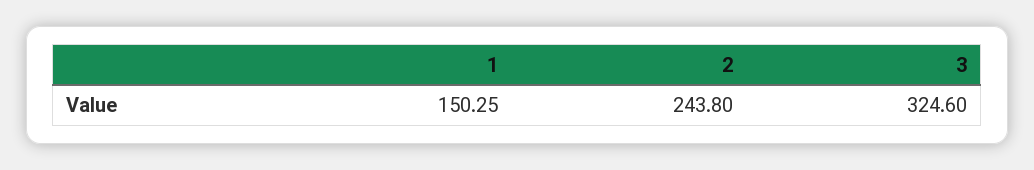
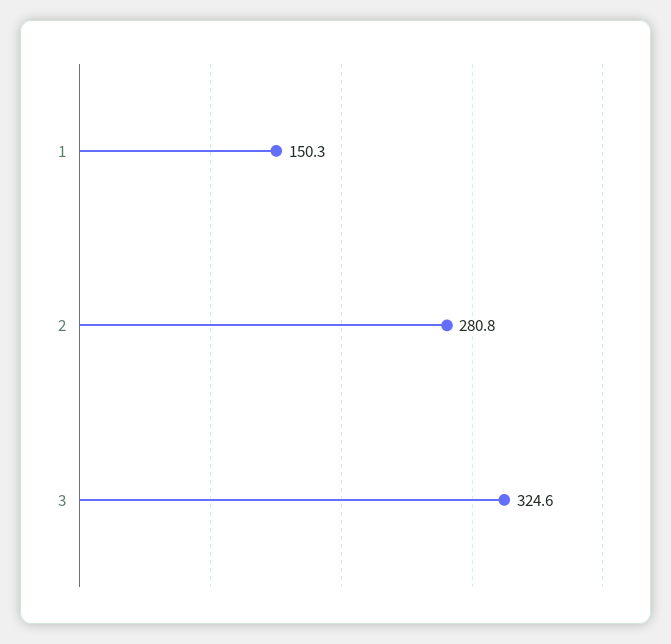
  {
    "1": 150.25,
-   "2": 243.8,
+   "2": 280.8,
    "3": 324.6
  }

